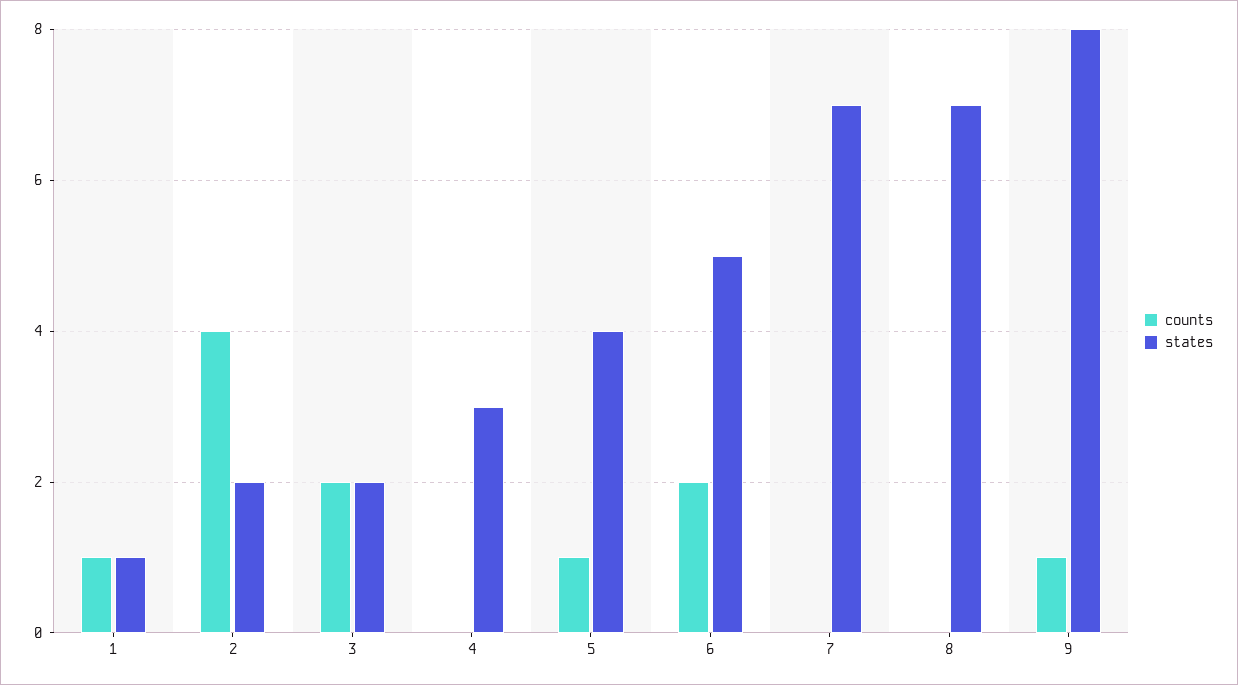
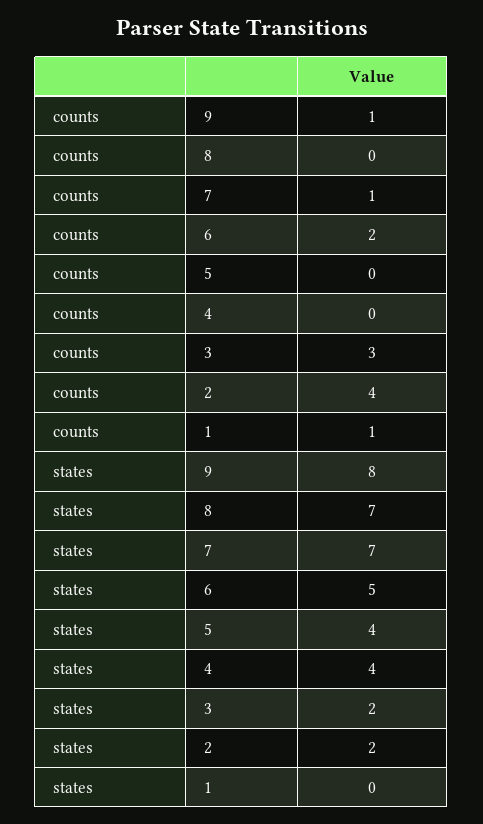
  {
    "counts": {
      "1": 1,
      "2": 4,
-     "3": 2,
+     "3": 3,
      "4": 0,
-     "5": 1,
+     "5": 0,
      "6": 2,
-     "7": 0,
+     "7": 1,
      "8": 0,
      "9": 1
    },
    "states": {
-     "1": 1,
+     "1": 0,
      "2": 2,
      "3": 2,
-     "4": 3,
+     "4": 4,
      "5": 4,
      "6": 5,
      "7": 7,
      "8": 7,
      "9": 8
    }
  }

